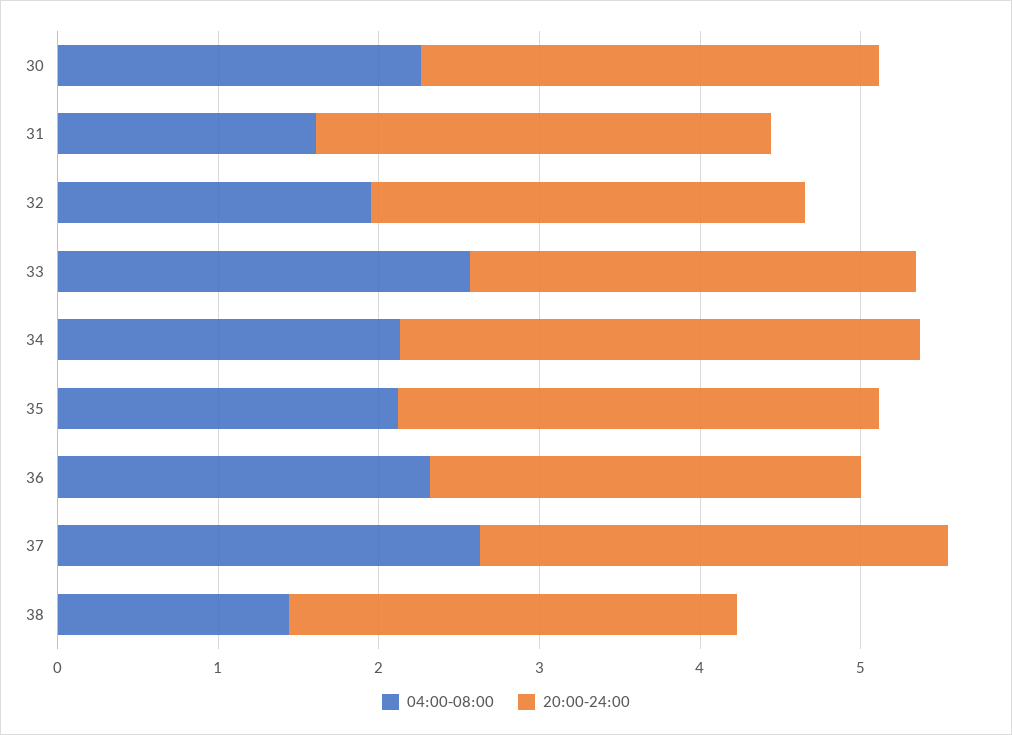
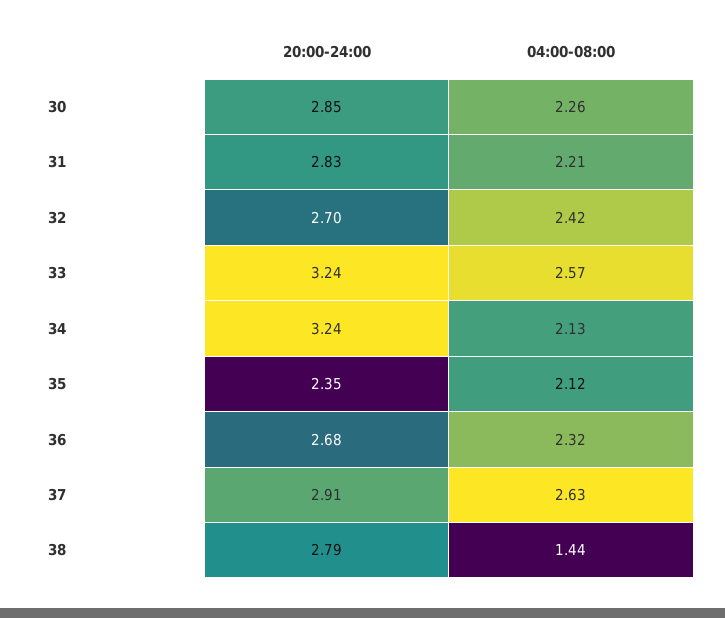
  {
    "04:00-08:00": {
      "30": 2.26,
-     "31": 1.6,
+     "31": 2.21,
-     "32": 2,
+     "32": 2.42,
      "33": 2.57,
      "34": 2.13,
      "35": 2.12,
      "36": 2.32,
      "37": 2.63,
      "38": 1.44
    },
    "20:00-24:00": {
      "30": 2.85,
      "31": 2.83,
      "32": 2.7,
-     "33": 2.8,
+     "33": 3.24,
      "34": 3.24,
-     "35": 3,
+     "35": 2.35,
      "36": 2.68,
      "37": 2.91,
      "38": 2.79
    }
  }

